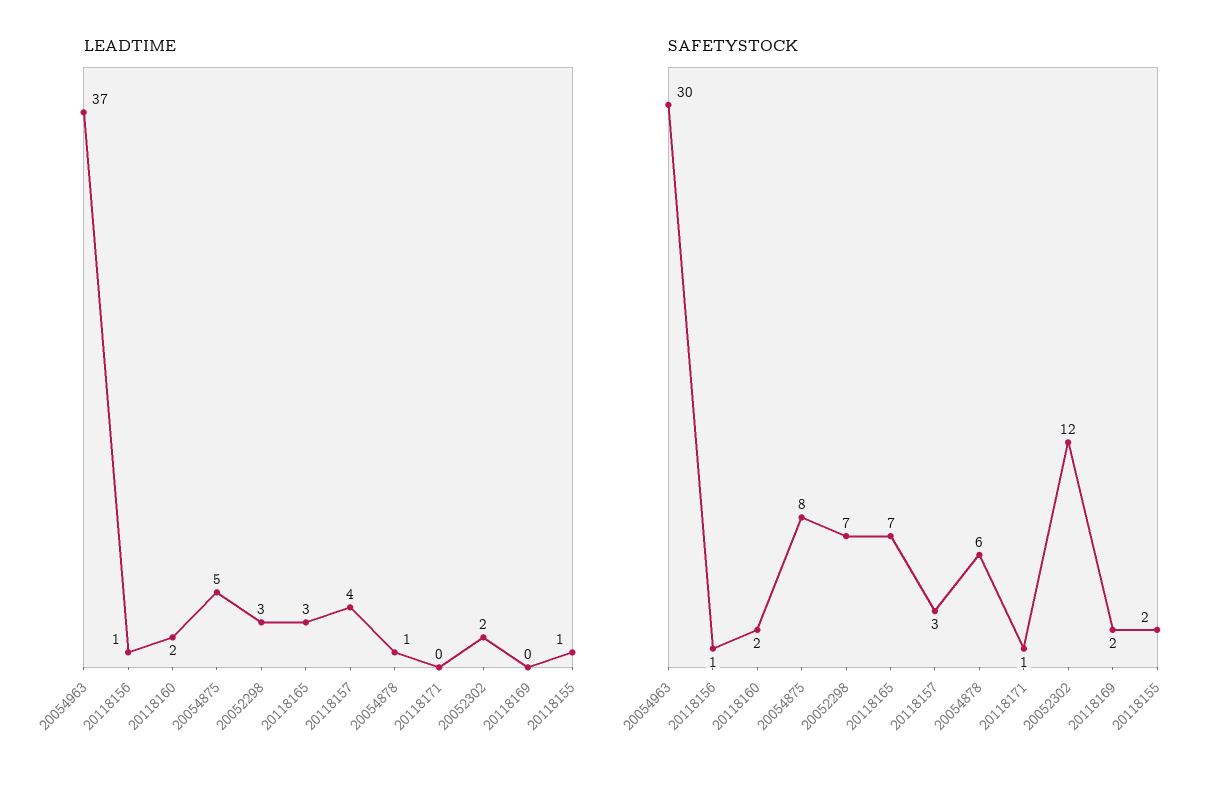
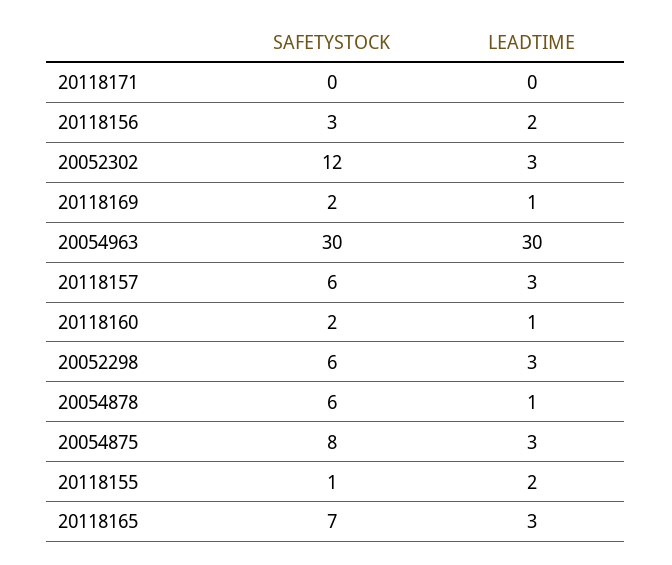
  {
    "LEADTIME": {
-     "20054963": 37,
+     "20054963": 30,
-     "20118156": 1,
+     "20118156": 2,
-     "20118160": 2,
+     "20118160": 1,
-     "20054875": 5,
+     "20054875": 3,
      "20052298": 3,
      "20118165": 3,
-     "20118157": 4,
+     "20118157": 3,
      "20054878": 1,
      "20118171": 0,
-     "20052302": 2,
+     "20052302": 3,
-     "20118169": 0,
+     "20118169": 1,
-     "20118155": 1
+     "20118155": 2
    },
    "SAFETYSTOCK": {
      "20054963": 30,
-     "20118156": 1,
+     "20118156": 3,
      "20118160": 2,
      "20054875": 8,
-     "20052298": 7,
+     "20052298": 6,
      "20118165": 7,
-     "20118157": 3,
+     "20118157": 6,
      "20054878": 6,
-     "20118171": 1,
+     "20118171": 0,
      "20052302": 12,
      "20118169": 2,
-     "20118155": 2
+     "20118155": 1
    }
  }

